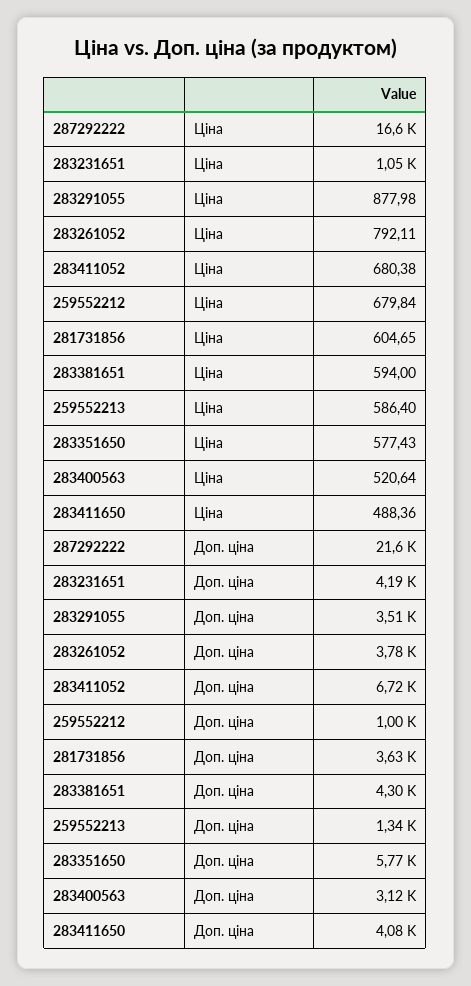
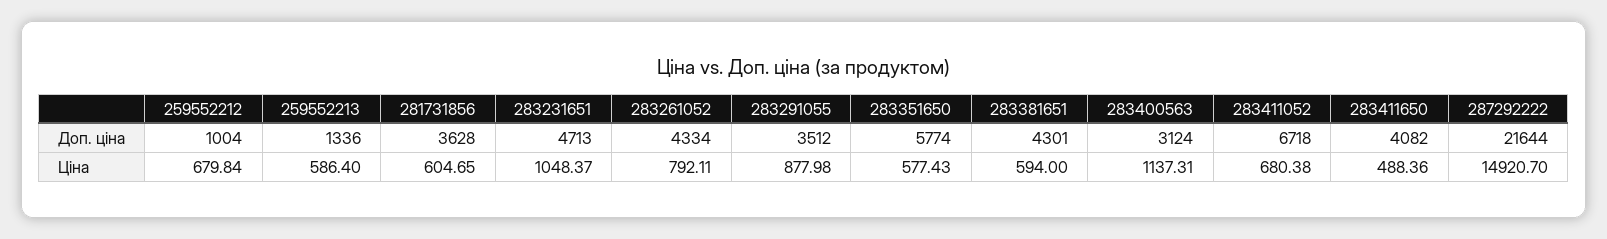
  {
    "287292222": {
-     "Ціна": 16600,
+     "Ціна": 14920.7,
      "Доп. ціна": 21644
    },
    "283231651": {
      "Ціна": 1048.37,
-     "Доп. ціна": 4190
+     "Доп. ціна": 4713
    },
    "283291055": {
      "Ціна": 877.98,
      "Доп. ціна": 3512
    },
    "283261052": {
      "Ціна": 792.11,
-     "Доп. ціна": 3780
+     "Доп. ціна": 4334
    },
    "283411052": {
      "Ціна": 680.38,
      "Доп. ціна": 6718
    },
    "259552212": {
      "Ціна": 679.84,
      "Доп. ціна": 1004
    },
    "281731856": {
      "Ціна": 604.65,
      "Доп. ціна": 3628
    },
    "283381651": {
      "Ціна": 594,
      "Доп. ціна": 4301
    },
    "259552213": {
      "Ціна": 586.4,
      "Доп. ціна": 1336
    },
    "283351650": {
      "Ціна": 577.43,
      "Доп. ціна": 5774
    },
    "283400563": {
-     "Ціна": 520.64,
+     "Ціна": 1137.31,
      "Доп. ціна": 3124
    },
    "283411650": {
      "Ціна": 488.36,
      "Доп. ціна": 4082
    }
  }

